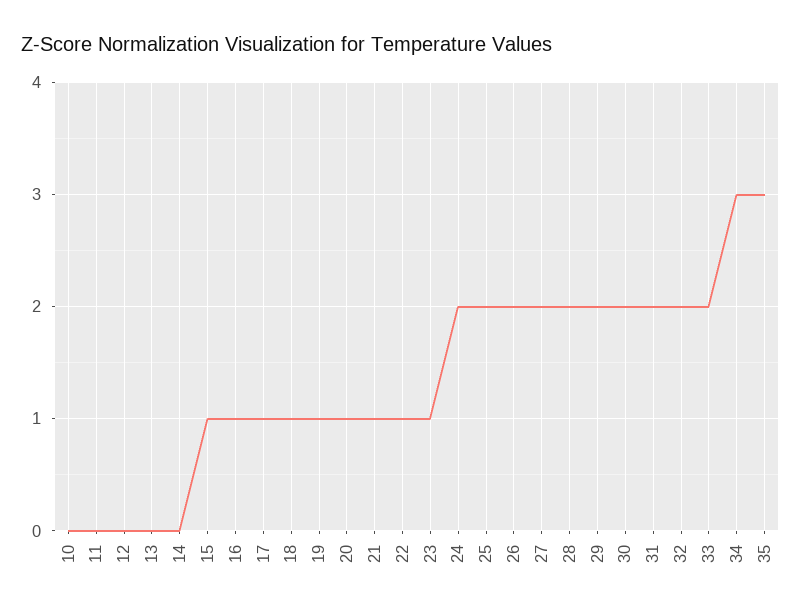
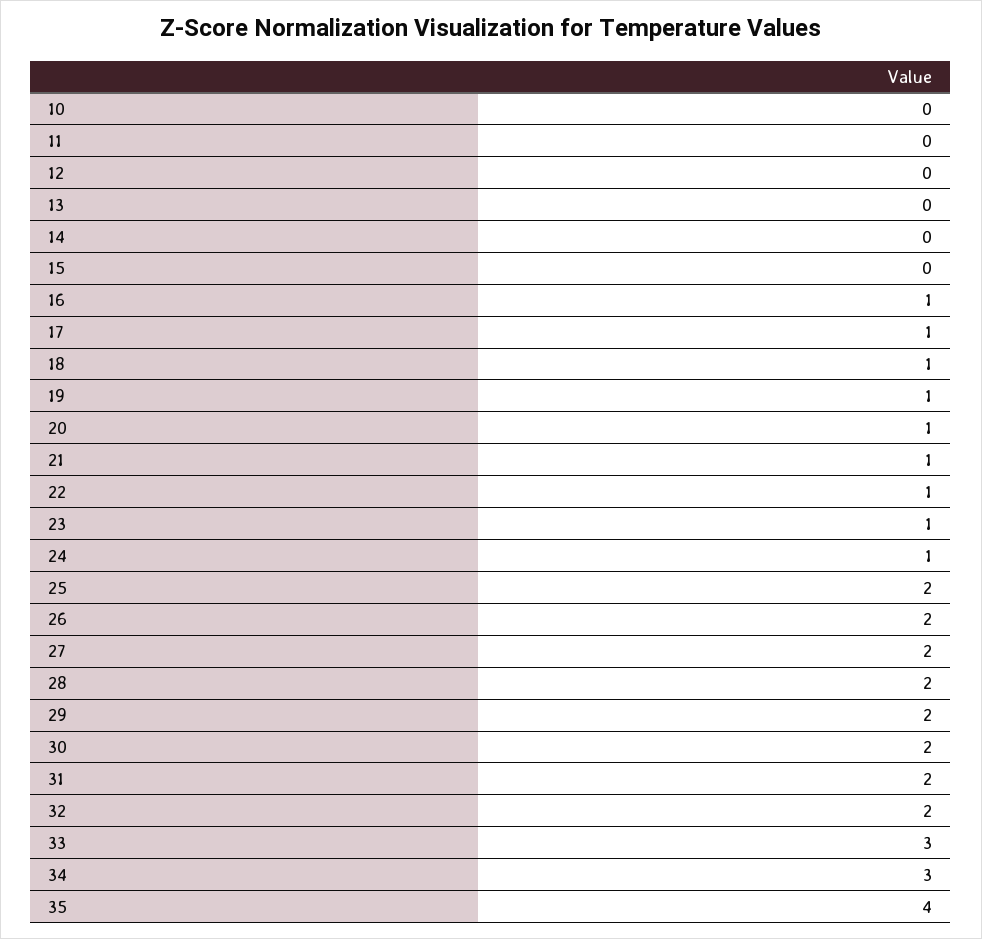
  {
    "10": 0,
    "11": 0,
    "12": 0,
    "13": 0,
    "14": 0,
-   "15": 1,
+   "15": 0,
    "16": 1,
    "17": 1,
    "18": 1,
    "19": 1,
    "20": 1,
    "21": 1,
    "22": 1,
    "23": 1,
-   "24": 2,
+   "24": 1,
    "25": 2,
    "26": 2,
    "27": 2,
    "28": 2,
    "29": 2,
    "30": 2,
    "31": 2,
    "32": 2,
-   "33": 2,
+   "33": 3,
    "34": 3,
-   "35": 3
+   "35": 4
  }

